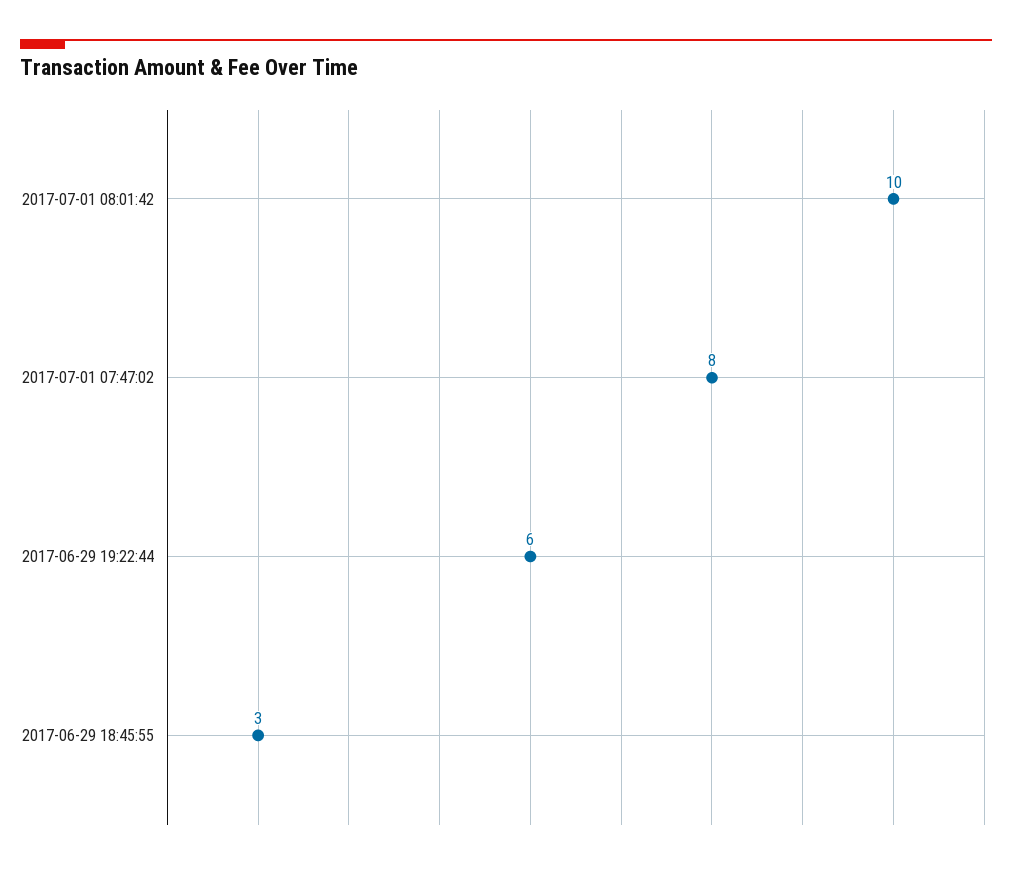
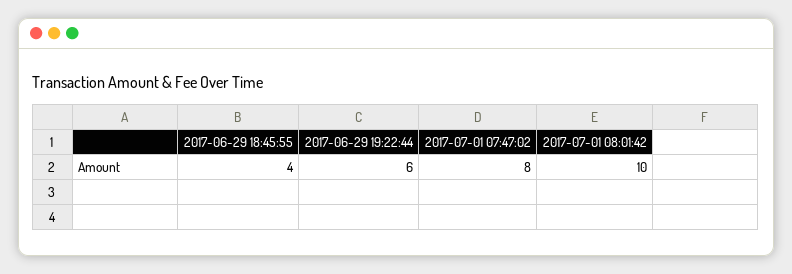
  {
    "2017-07-01 08:01:42": 10,
    "2017-07-01 07:47:02": 8,
    "2017-06-29 19:22:44": 6,
-   "2017-06-29 18:45:55": 3
+   "2017-06-29 18:45:55": 4
  }

